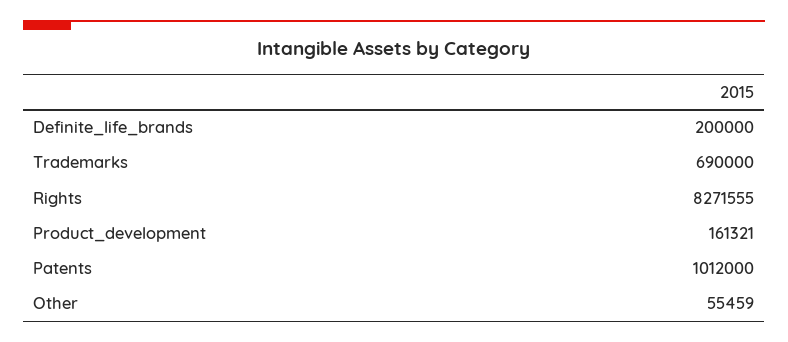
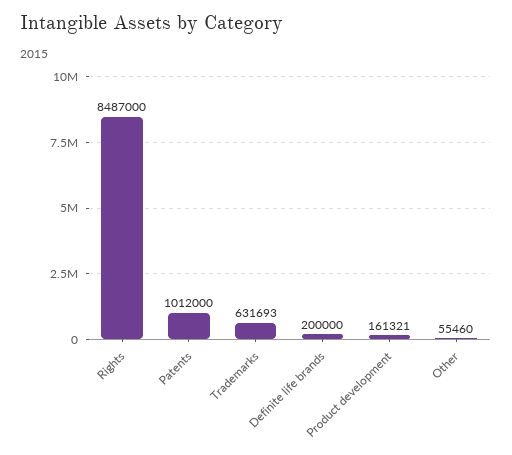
  {
    "Definite_life_brands": 200000,
-   "Trademarks": 690000,
+   "Trademarks": 631693,
-   "Rights": 8271555,
+   "Rights": 8487000,
    "Product_development": 161321,
    "Patents": 1012000,
-   "Other": 55459
+   "Other": 55460
  }

